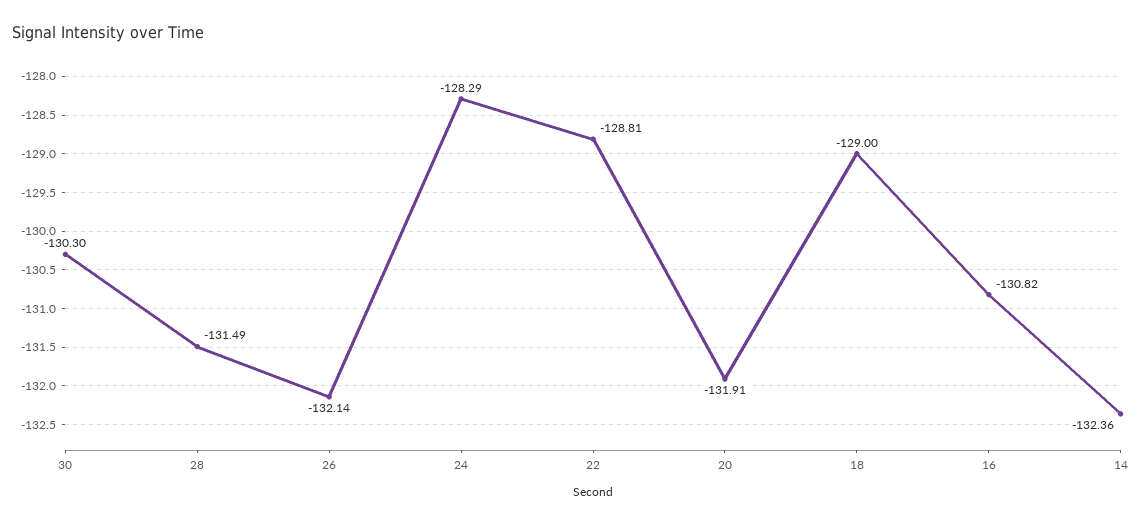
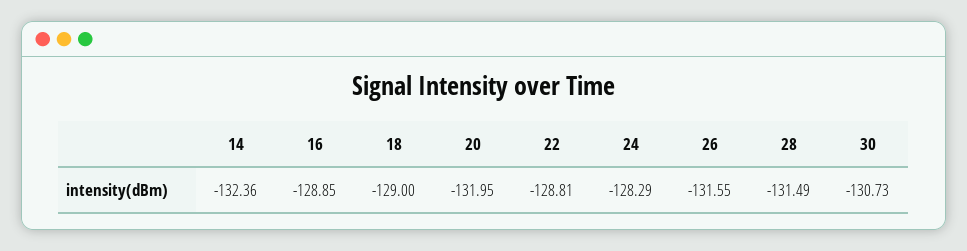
  {
-   "30": -130.3,
+   "30": -130.73,
    "28": -131.49,
-   "26": -132.14,
+   "26": -131.55,
    "24": -128.29,
    "22": -128.81,
-   "20": -131.91,
+   "20": -131.95,
    "18": -129,
-   "16": -130.82,
+   "16": -128.85,
    "14": -132.36
  }

